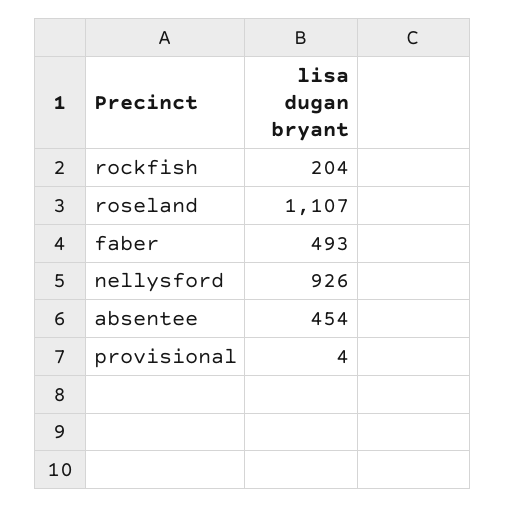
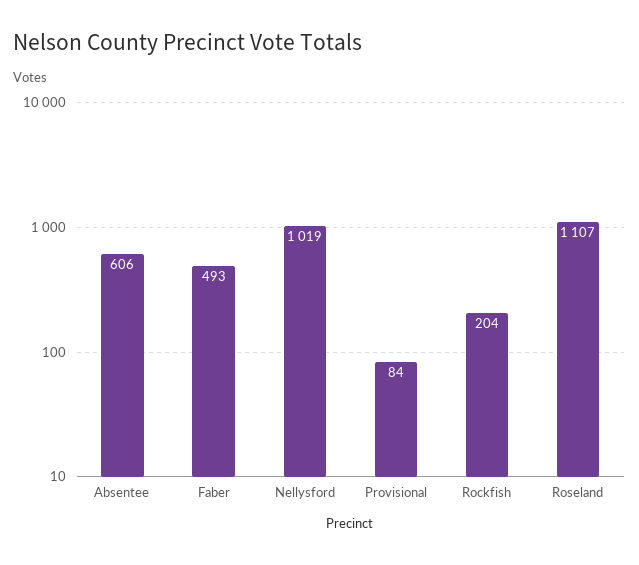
  {
    "rockfish": 204,
    "roseland": 1107,
    "faber": 493,
-   "nellysford": 926,
+   "nellysford": 1019,
-   "absentee": 454,
+   "absentee": 606,
-   "provisional": 4
+   "provisional": 84
  }

